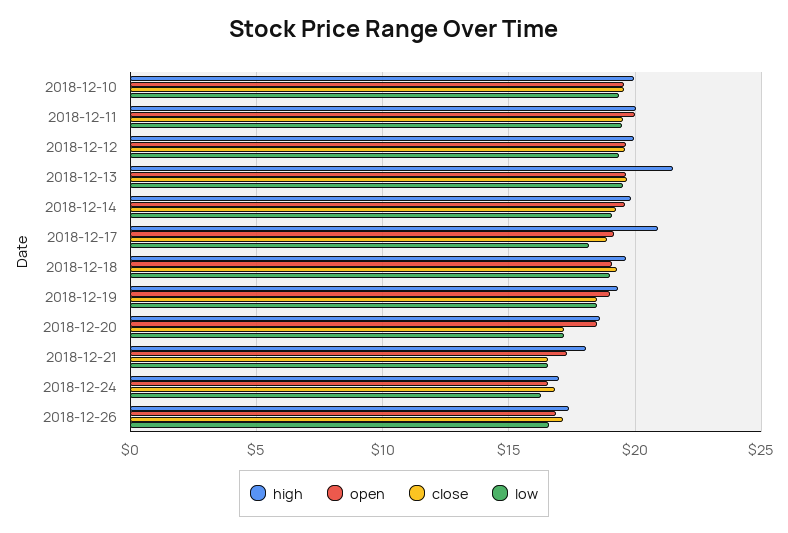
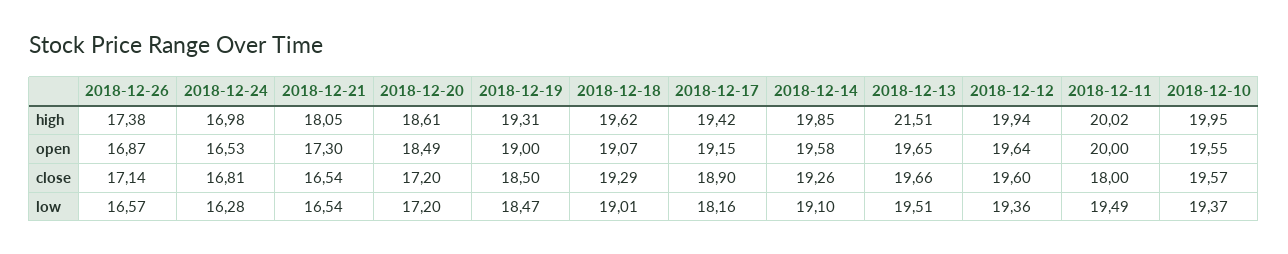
  {
    "high": {
      "2018-12-10": 19.95,
      "2018-12-11": 20.02,
      "2018-12-12": 19.94,
      "2018-12-13": 21.51,
      "2018-12-14": 19.85,
-     "2018-12-17": 21,
+     "2018-12-17": 19.42,
      "2018-12-18": 19.62,
      "2018-12-19": 19.31,
      "2018-12-20": 18.61,
      "2018-12-21": 18.05,
      "2018-12-24": 16.98,
      "2018-12-26": 17.38
    },
    "open": {
      "2018-12-10": 19.55,
      "2018-12-11": 20,
      "2018-12-12": 19.64,
      "2018-12-13": 19.65,
      "2018-12-14": 19.58,
      "2018-12-17": 19.15,
      "2018-12-18": 19.07,
      "2018-12-19": 19,
      "2018-12-20": 18.49,
      "2018-12-21": 17.3,
      "2018-12-24": 16.53,
      "2018-12-26": 16.87
    },
    "close": {
      "2018-12-10": 19.57,
-     "2018-12-11": 19.5,
+     "2018-12-11": 18,
      "2018-12-12": 19.6,
      "2018-12-13": 19.66,
      "2018-12-14": 19.26,
      "2018-12-17": 18.9,
      "2018-12-18": 19.29,
      "2018-12-19": 18.5,
      "2018-12-20": 17.2,
      "2018-12-21": 16.54,
      "2018-12-24": 16.81,
      "2018-12-26": 17.14
    },
    "low": {
      "2018-12-10": 19.37,
      "2018-12-11": 19.49,
      "2018-12-12": 19.36,
      "2018-12-13": 19.51,
      "2018-12-14": 19.1,
      "2018-12-17": 18.16,
      "2018-12-18": 19.01,
      "2018-12-19": 18.47,
      "2018-12-20": 17.2,
      "2018-12-21": 16.54,
      "2018-12-24": 16.28,
      "2018-12-26": 16.57
    }
  }

